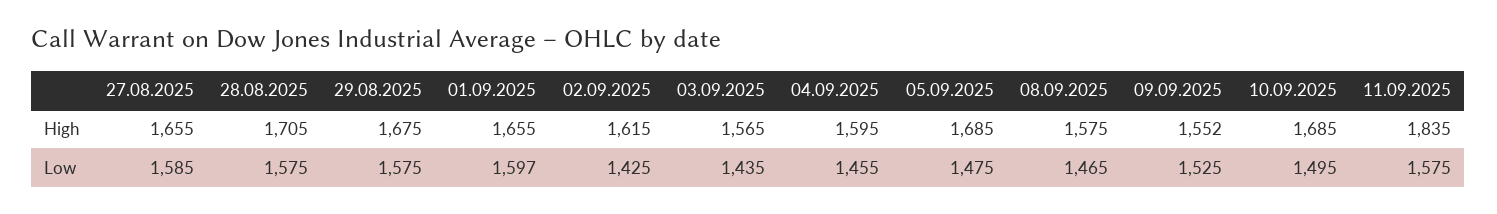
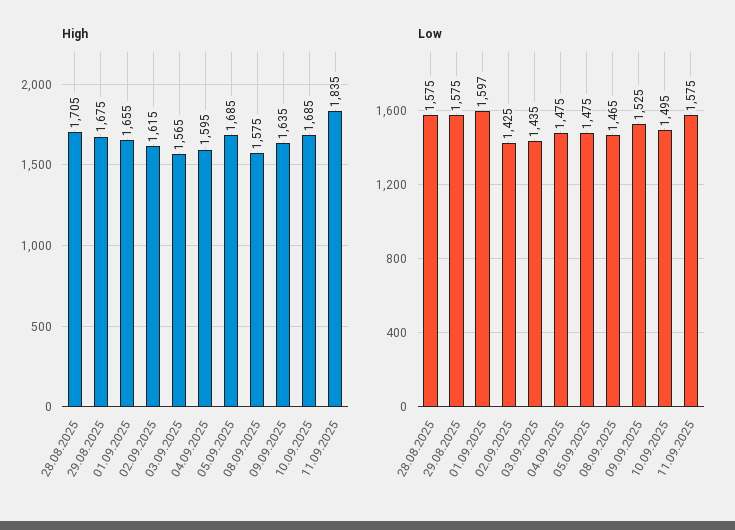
  {
    "High": {
-     "27.08.2025": 1655,
      "28.08.2025": 1705,
      "29.08.2025": 1675,
      "01.09.2025": 1655,
      "02.09.2025": 1615,
      "03.09.2025": 1565,
      "04.09.2025": 1595,
      "05.09.2025": 1685,
      "08.09.2025": 1575,
-     "09.09.2025": 1552,
+     "09.09.2025": 1635,
      "10.09.2025": 1685,
      "11.09.2025": 1835
    },
    "Low": {
-     "27.08.2025": 1585,
      "28.08.2025": 1575,
      "29.08.2025": 1575,
      "01.09.2025": 1597,
      "02.09.2025": 1425,
      "03.09.2025": 1435,
-     "04.09.2025": 1455,
+     "04.09.2025": 1475,
      "05.09.2025": 1475,
      "08.09.2025": 1465,
      "09.09.2025": 1525,
      "10.09.2025": 1495,
      "11.09.2025": 1575
    }
  }

